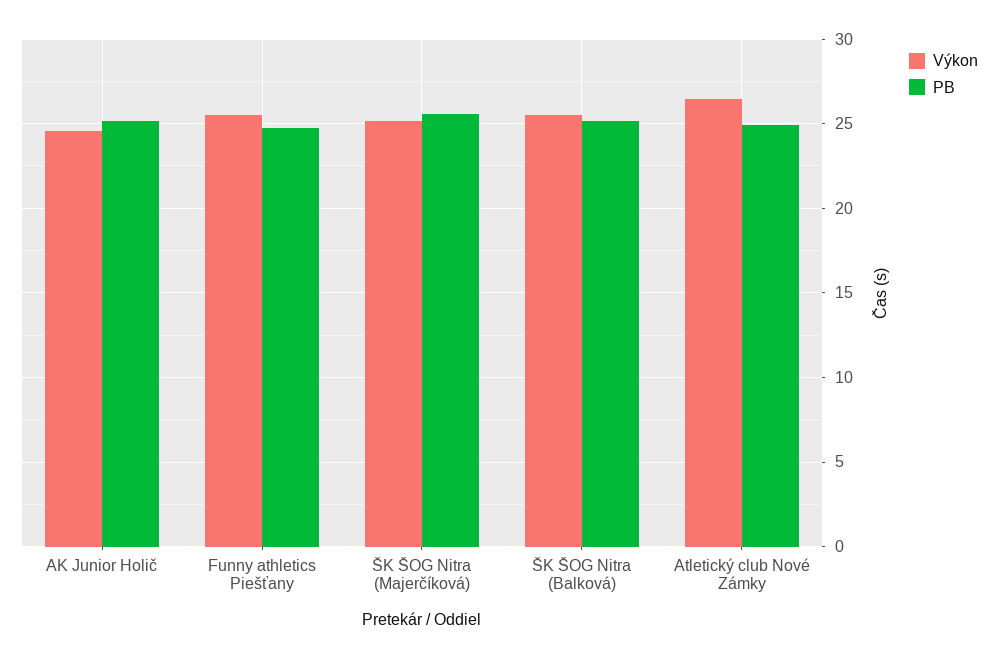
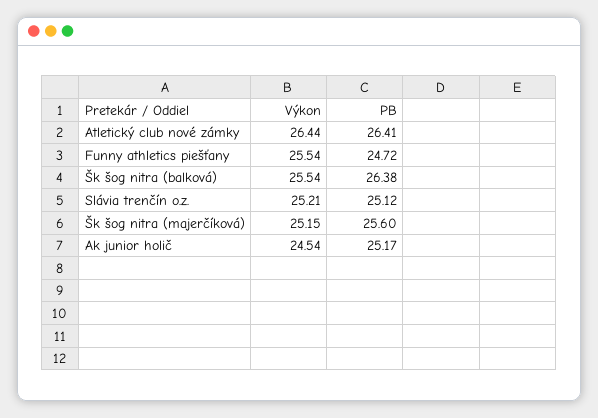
  {
    "Výkon": {
      "AK Junior Holič": 24.54,
      "Funny athletics Piešťany": 25.54,
      "ŠK ŠOG Nitra (Majerčíková)": 25.15,
      "ŠK ŠOG Nitra (Balková)": 25.54,
-     "Atletický club Nové Zámky": 26.44
+     "Atletický club Nové Zámky": 26.44,
+     "Slávia trenčín o.z.": 25.21
    },
    "PB": {
      "AK Junior Holič": 25.17,
      "Funny athletics Piešťany": 24.72,
      "ŠK ŠOG Nitra (Majerčíková)": 25.6,
-     "ŠK ŠOG Nitra (Balková)": 25,
+     "ŠK ŠOG Nitra (Balková)": 26.38,
-     "Atletický club Nové Zámky": 25
+     "Atletický club Nové Zámky": 26.41,
+     "Slávia trenčín o.z.": 25.12
    }
  }

